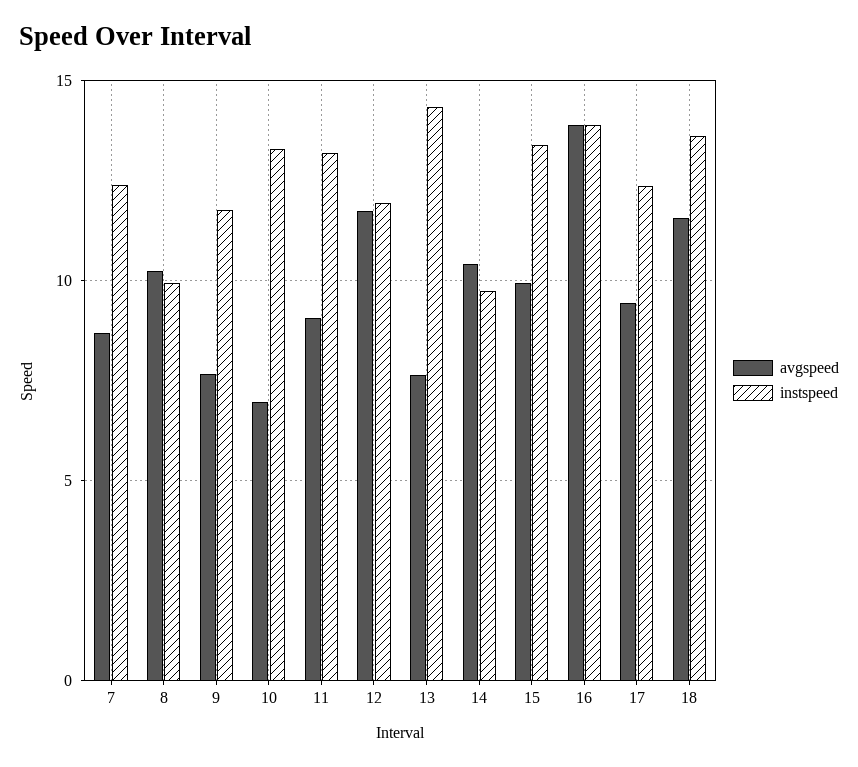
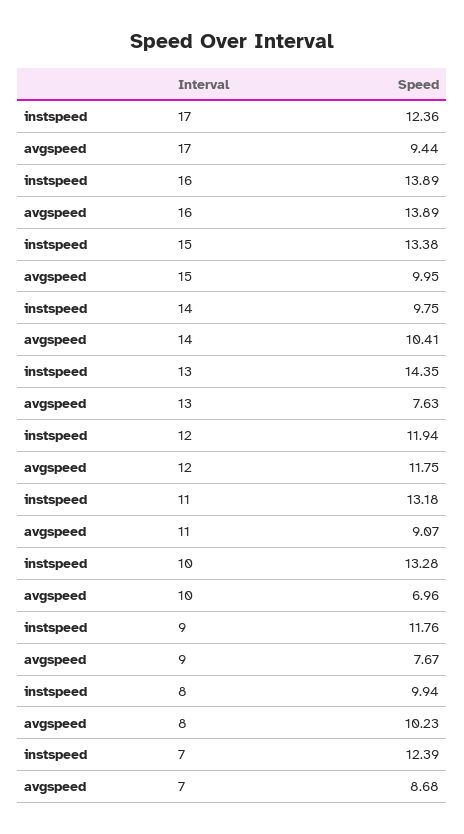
  {
    "avgspeed": {
      "7": 8.68,
      "8": 10.23,
      "9": 7.67,
      "10": 6.96,
      "11": 9.07,
      "12": 11.75,
      "13": 7.63,
      "14": 10.41,
      "15": 9.95,
      "16": 13.89,
-     "17": 9.44,
+     "17": 9.44
-     "18": 11.5
    },
    "instspeed": {
      "7": 12.39,
      "8": 9.94,
      "9": 11.76,
      "10": 13.28,
      "11": 13.18,
      "12": 11.94,
      "13": 14.35,
      "14": 9.75,
      "15": 13.38,
      "16": 13.89,
-     "17": 12.36,
+     "17": 12.36
-     "18": 13.5
    }
  }

